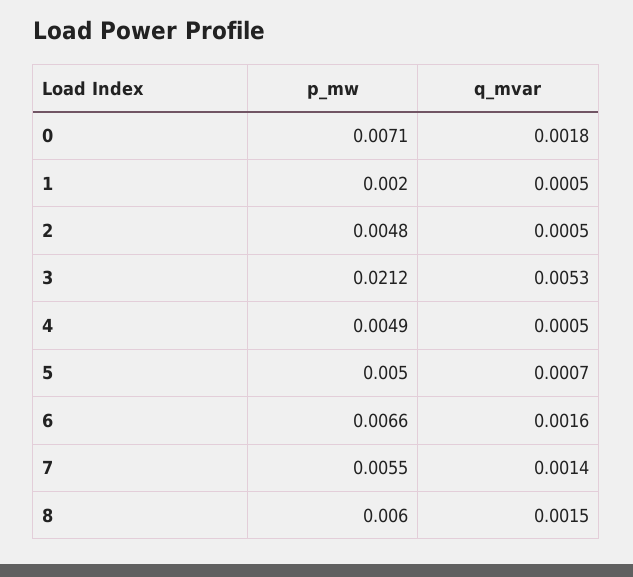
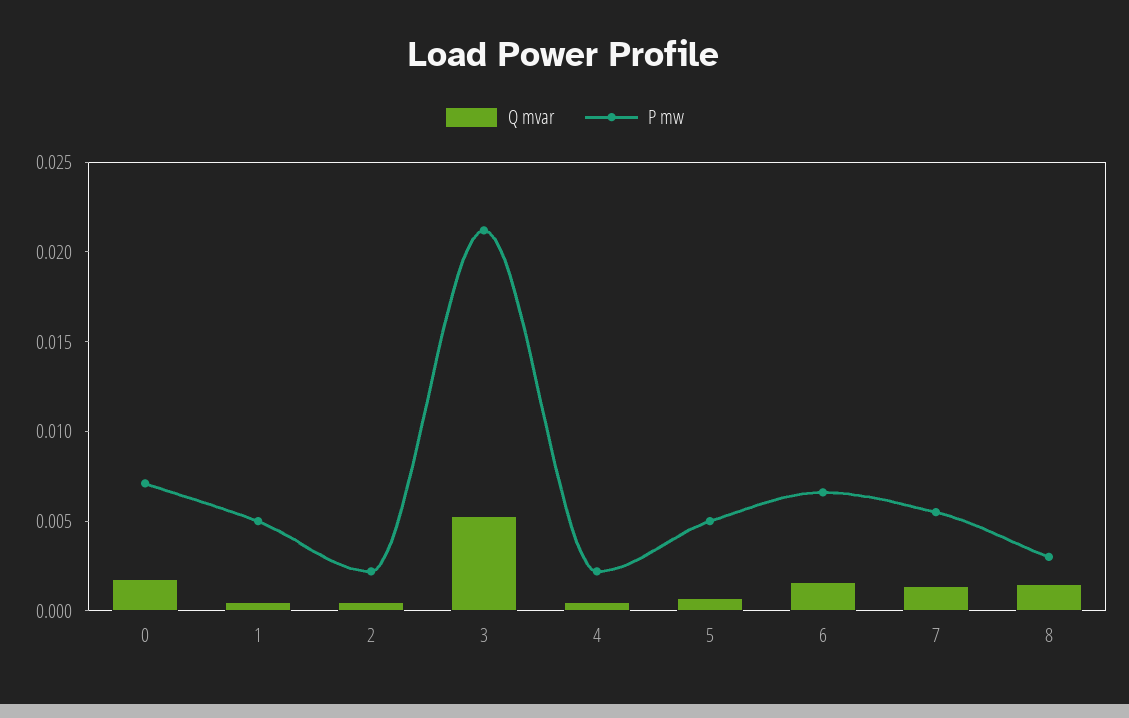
  {
    "p_mw": {
      "0": 0.0071,
-     "1": 0.002,
+     "1": 0.005,
-     "2": 0.0048,
+     "2": 0.002,
      "3": 0.0212,
-     "4": 0.0049,
+     "4": 0.002,
      "5": 0.005,
      "6": 0.0066,
      "7": 0.0055,
-     "8": 0.006
+     "8": 0.003
    },
    "q_mvar": {
      "0": 0.0018,
      "1": 0.0005,
      "2": 0.0005,
      "3": 0.0053,
      "4": 0.0005,
      "5": 0.0007,
      "6": 0.0016,
      "7": 0.0014,
      "8": 0.0015
    }
  }

